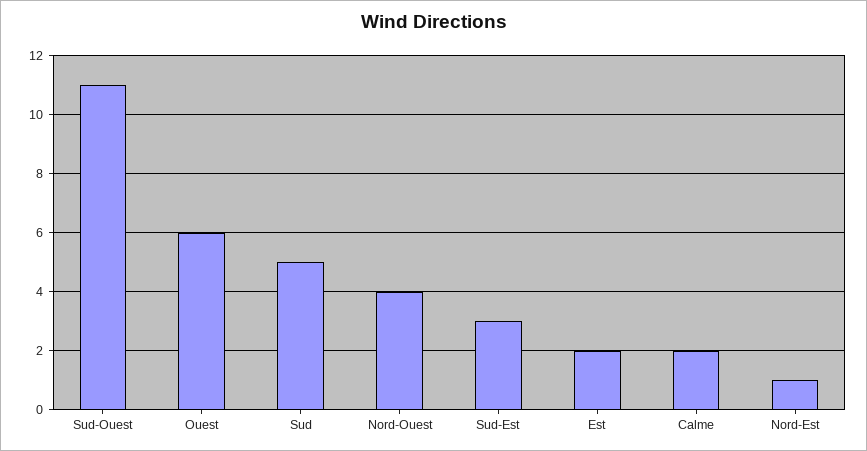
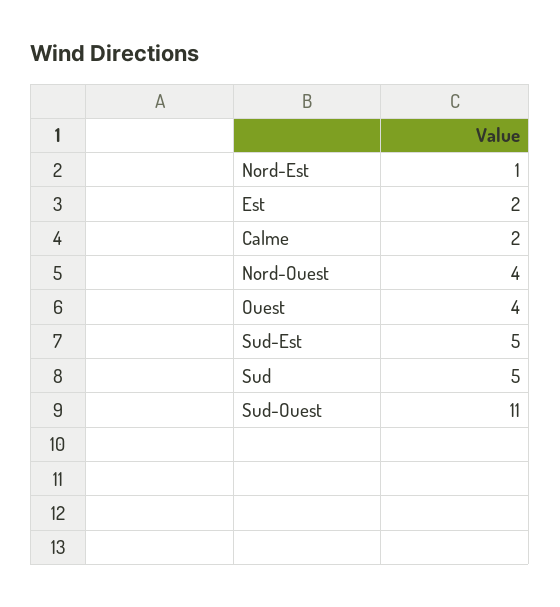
  {
    "Sud-Ouest": 11,
-   "Ouest": 6,
+   "Ouest": 4,
    "Sud": 5,
    "Nord-Ouest": 4,
-   "Sud-Est": 3,
+   "Sud-Est": 5,
    "Est": 2,
    "Calme": 2,
    "Nord-Est": 1
  }

